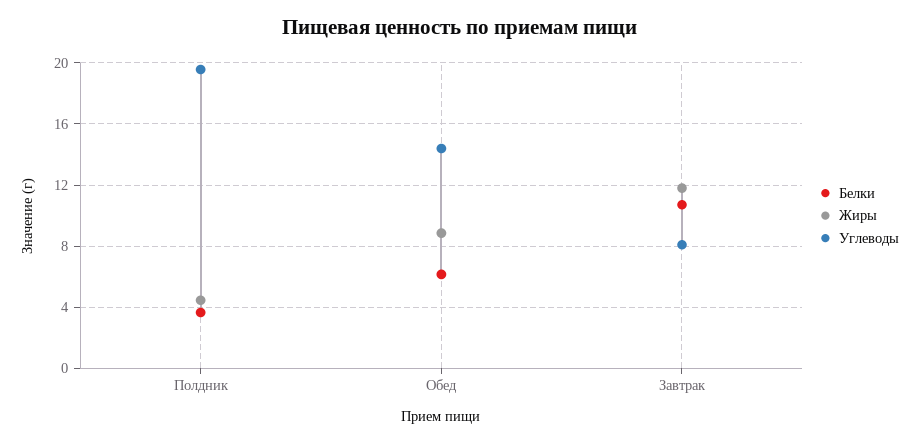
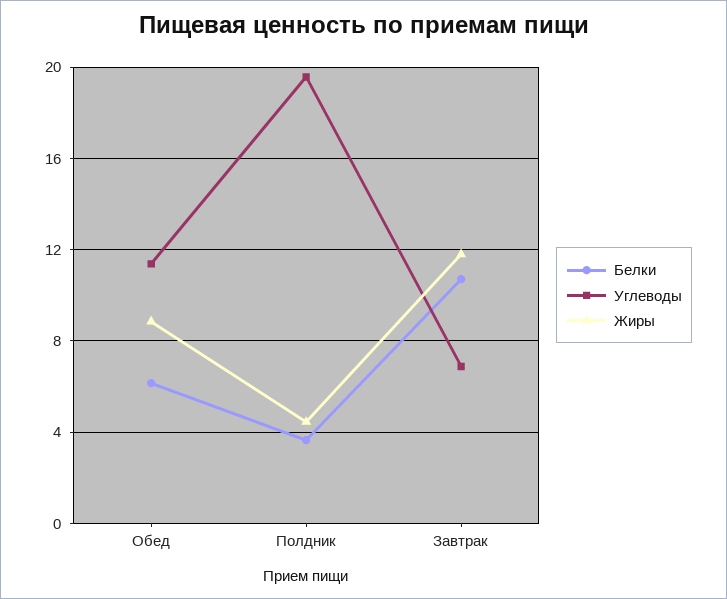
  {
    "Белки": {
      "Полдник": 3.5,
      "Обед": 6,
      "Завтрак": 10.5
    },
    "Жиры": {
      "Полдник": 4.5,
      "Обед": 9,
      "Завтрак": 12
    },
    "Углеводы": {
      "Полдник": 19.5,
-     "Обед": 14.5,
+     "Обед": 11.5,
-     "Завтрак": 8
+     "Завтрак": 7
    }
  }

